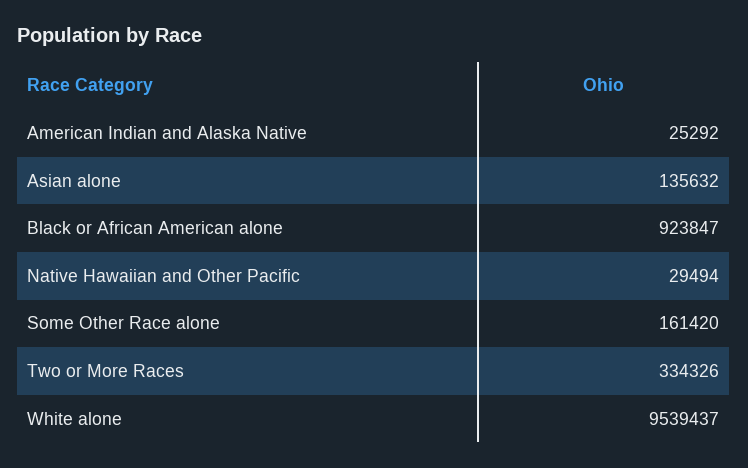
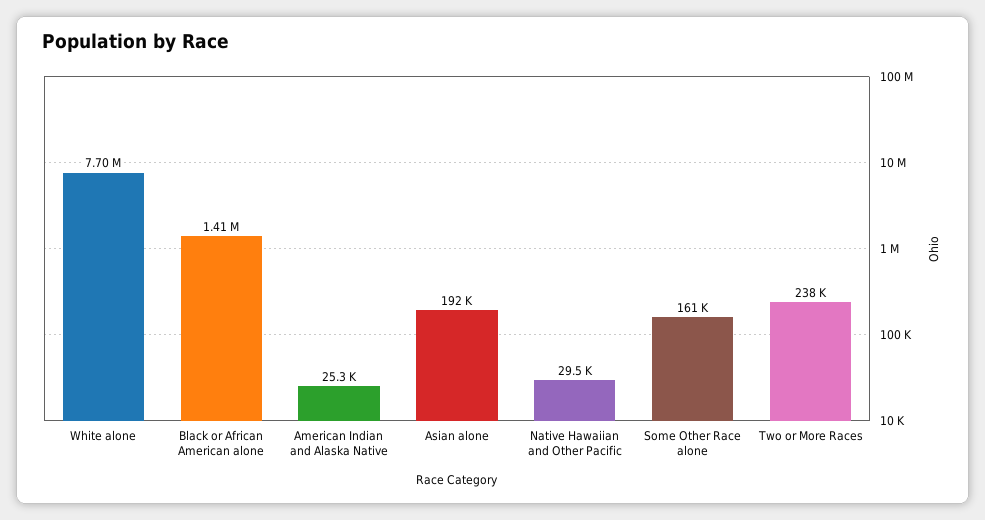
  {
    "American Indian and Alaska Native": 25292,
-   "Asian alone": 135632,
+   "Asian alone": 192000,
-   "Black or African American alone": 923847,
+   "Black or African American alone": 1410000,
    "Native Hawaiian and Other Pacific": 29494,
    "Some Other Race alone": 161420,
-   "Two or More Races": 334326,
+   "Two or More Races": 238000,
-   "White alone": 9539437
+   "White alone": 7700000
  }

